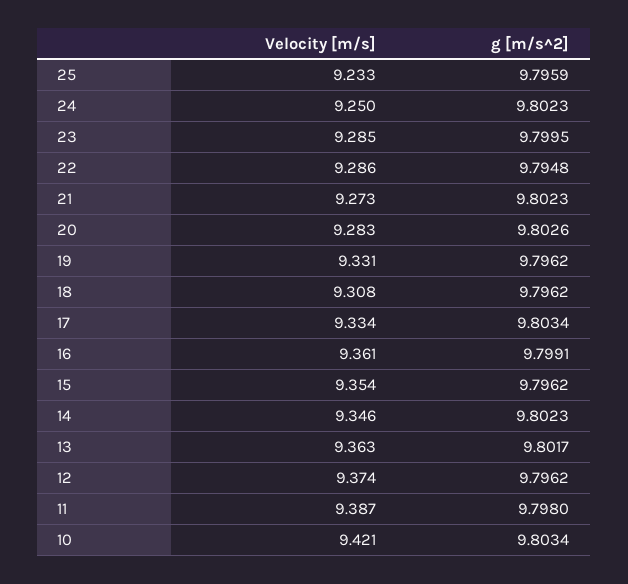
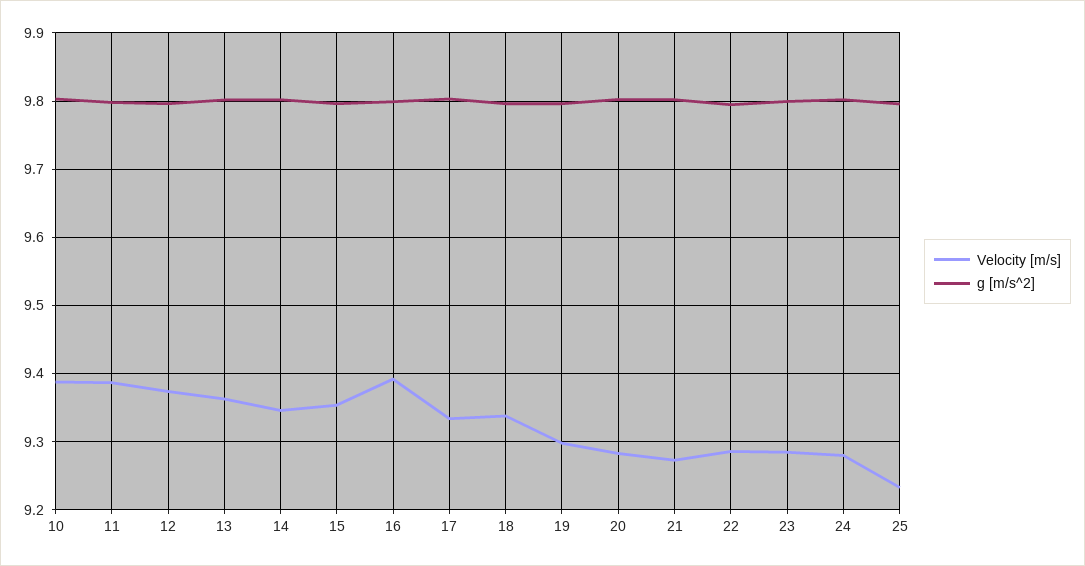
  {
    "Velocity [m/s]": {
      "25": 9.233,
-     "24": 9.25,
+     "24": 9.28,
      "23": 9.285,
      "22": 9.286,
      "21": 9.273,
      "20": 9.283,
-     "19": 9.331,
+     "19": 9.3,
-     "18": 9.308,
+     "18": 9.34,
      "17": 9.334,
-     "16": 9.361,
+     "16": 9.39,
      "15": 9.354,
      "14": 9.346,
      "13": 9.363,
      "12": 9.374,
      "11": 9.387,
-     "10": 9.421
+     "10": 9.39
    },
    "g [m/s^2]": {
      "25": 9.7959,
      "24": 9.8023,
      "23": 9.7995,
      "22": 9.7948,
      "21": 9.8023,
      "20": 9.8026,
      "19": 9.7962,
      "18": 9.7962,
      "17": 9.8034,
      "16": 9.7991,
      "15": 9.7962,
      "14": 9.8023,
      "13": 9.8017,
      "12": 9.7962,
      "11": 9.798,
      "10": 9.8034
    }
  }

